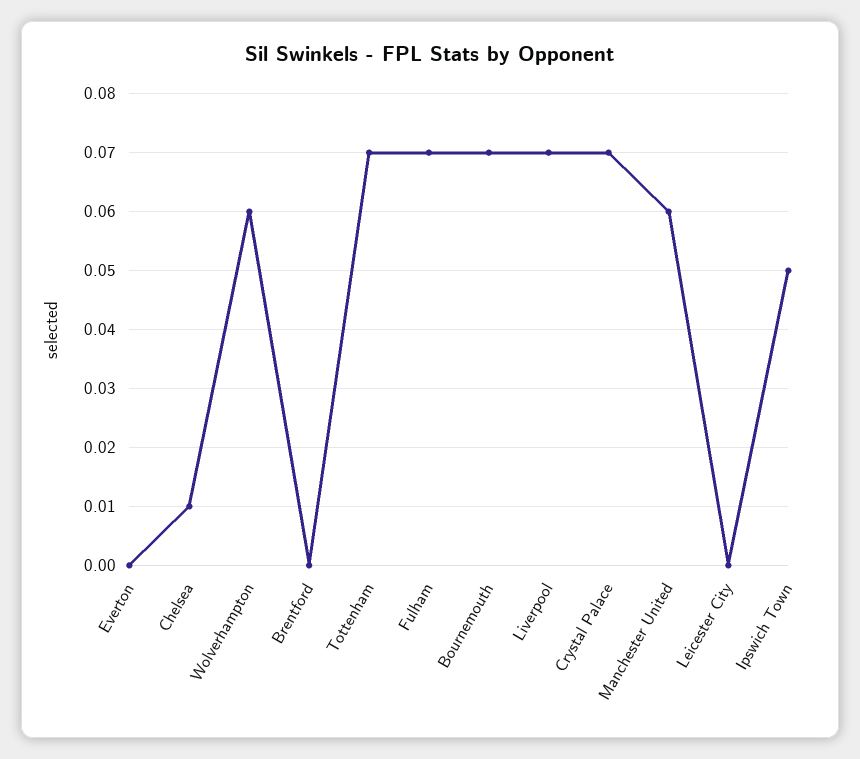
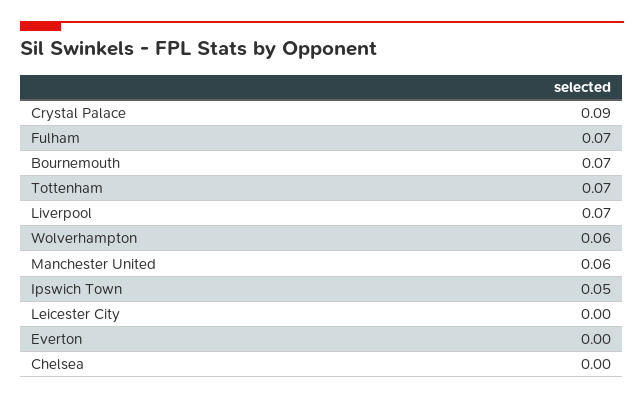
  {
    "Everton": 0,
-   "Chelsea": 0.01,
+   "Chelsea": 0,
    "Wolverhampton": 0.06,
-   "Brentford": 0,
    "Tottenham": 0.07,
    "Fulham": 0.07,
    "Bournemouth": 0.07,
    "Liverpool": 0.07,
-   "Crystal Palace": 0.07,
+   "Crystal Palace": 0.09,
    "Manchester United": 0.06,
    "Leicester City": 0,
    "Ipswich Town": 0.05
  }

